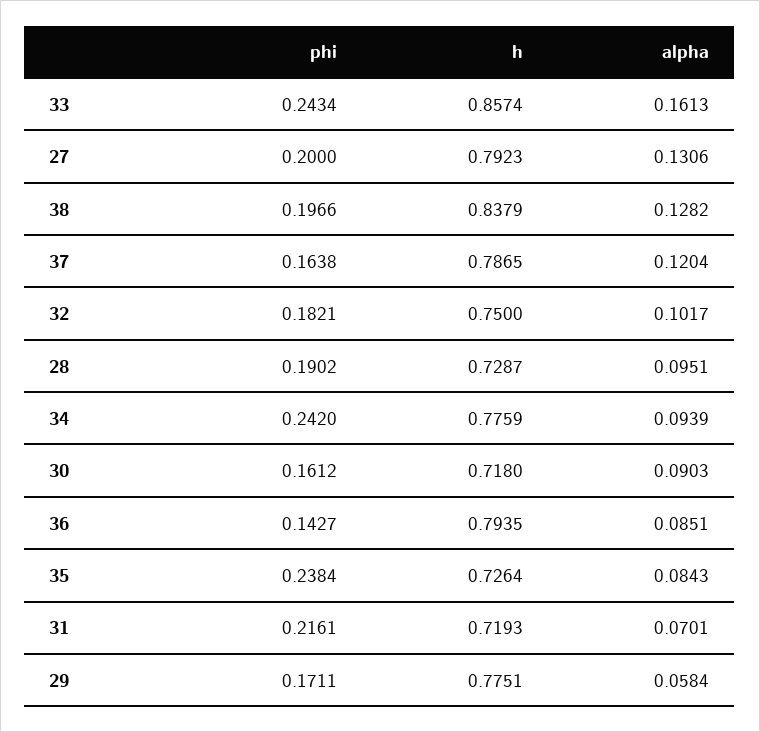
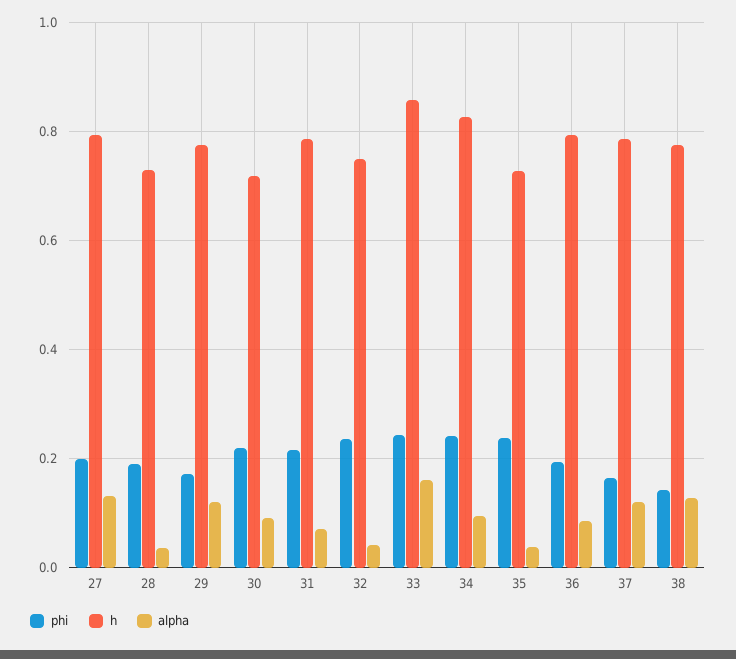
  {
    "phi": {
      "33": 0.2434,
      "27": 0.2,
-     "38": 0.1966,
+     "38": 0.14,
      "37": 0.1638,
-     "32": 0.1821,
+     "32": 0.24,
      "28": 0.1902,
      "34": 0.242,
-     "30": 0.1612,
+     "30": 0.22,
-     "36": 0.1427,
+     "36": 0.2,
      "35": 0.2384,
      "31": 0.2161,
      "29": 0.1711
    },
    "h": {
      "33": 0.8574,
      "27": 0.7923,
-     "38": 0.8379,
+     "38": 0.78,
      "37": 0.7865,
      "32": 0.75,
      "28": 0.7287,
-     "34": 0.7759,
+     "34": 0.82,
      "30": 0.718,
      "36": 0.7935,
      "35": 0.7264,
-     "31": 0.7193,
+     "31": 0.78,
      "29": 0.7751
    },
    "alpha": {
      "33": 0.1613,
      "27": 0.1306,
      "38": 0.1282,
      "37": 0.1204,
-     "32": 0.1017,
+     "32": 0.04,
-     "28": 0.0951,
+     "28": 0.04,
      "34": 0.0939,
      "30": 0.0903,
      "36": 0.0851,
-     "35": 0.0843,
+     "35": 0.04,
      "31": 0.0701,
-     "29": 0.0584
+     "29": 0.12
    }
  }

